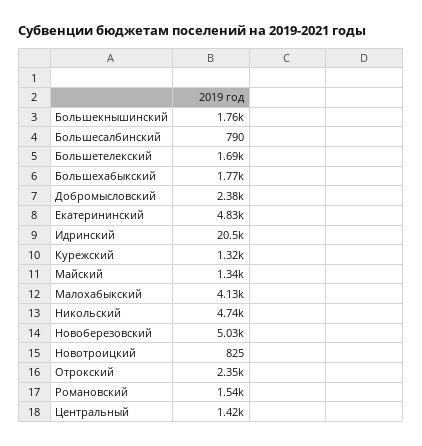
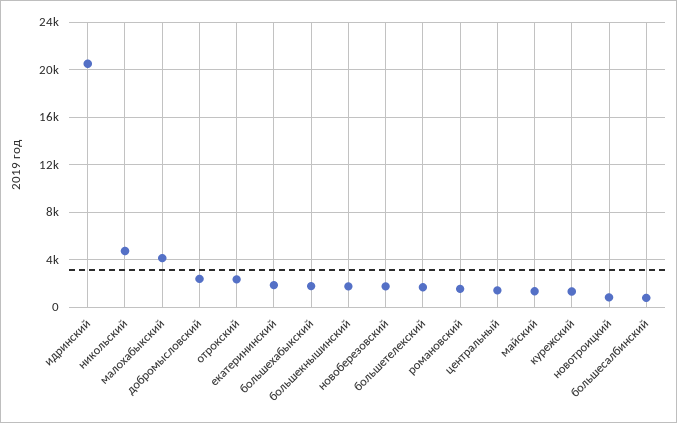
  {
    "Большекнышинский": 1760,
    "Большесалбинский": 790,
    "Большетелекский": 1690,
    "Большехабыкский": 1770,
    "Добромысловский": 2380,
-   "Екатерининский": 4830,
+   "Екатерининский": 2000,
    "Идринский": 20500,
    "Курежский": 1320,
    "Майский": 1340,
    "Малохабыкский": 4130,
    "Никольский": 4740,
-   "Новоберезовский": 5030,
+   "Новоберезовский": 2000,
    "Новотроицкий": 825,
    "Отрокский": 2350,
    "Романовский": 1540,
    "Центральный": 1420
  }

